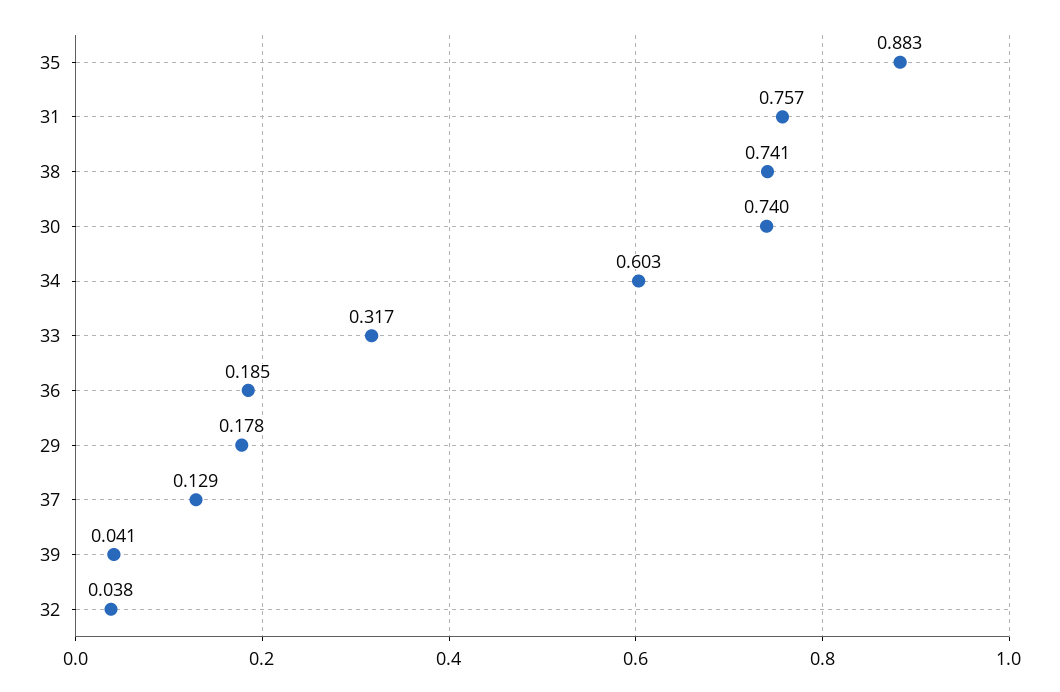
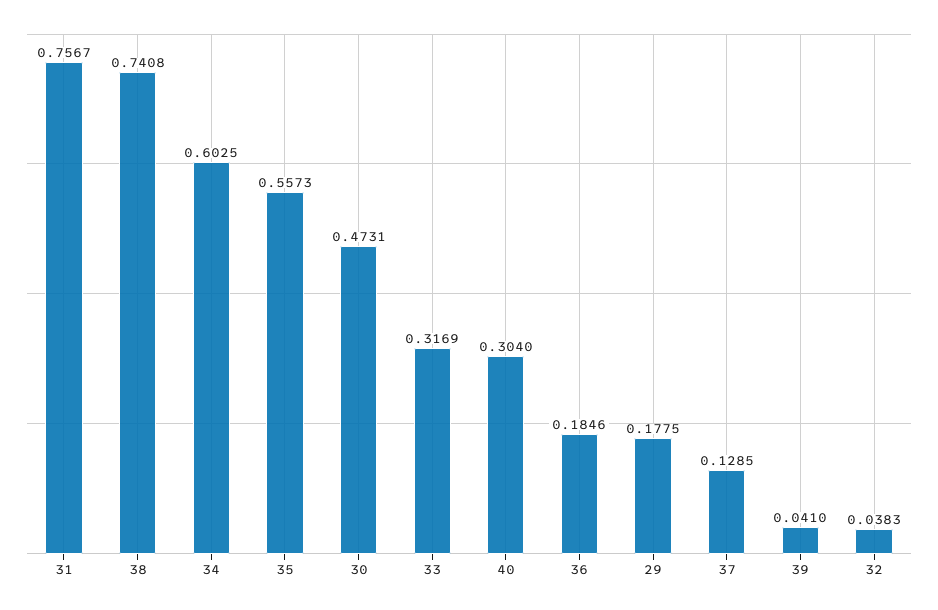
  {
-   "35": 0.883,
+   "35": 0.5573,
    "31": 0.7567,
    "38": 0.7408,
-   "30": 0.74,
+   "30": 0.4731,
    "34": 0.6025,
    "33": 0.3169,
    "36": 0.1846,
    "29": 0.1775,
    "37": 0.1285,
    "39": 0.041,
-   "32": 0.0383
+   "32": 0.0383,
+   "40": 0.304
  }

